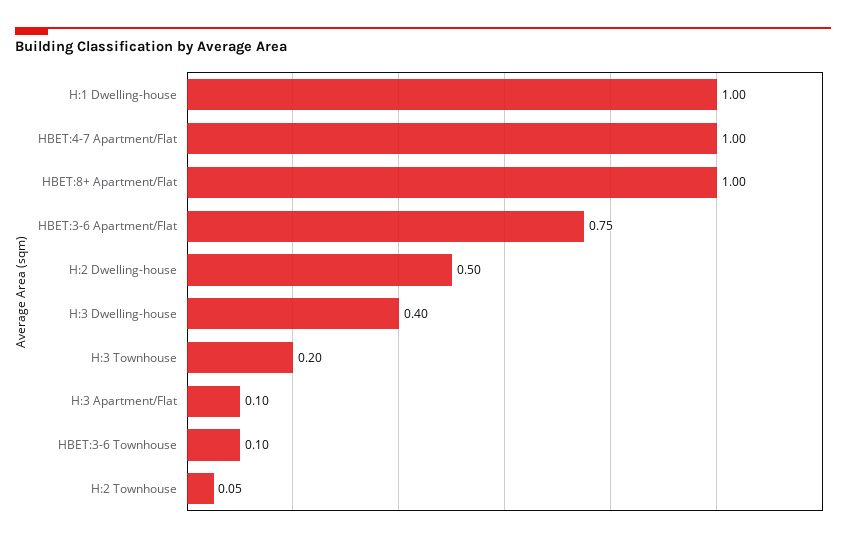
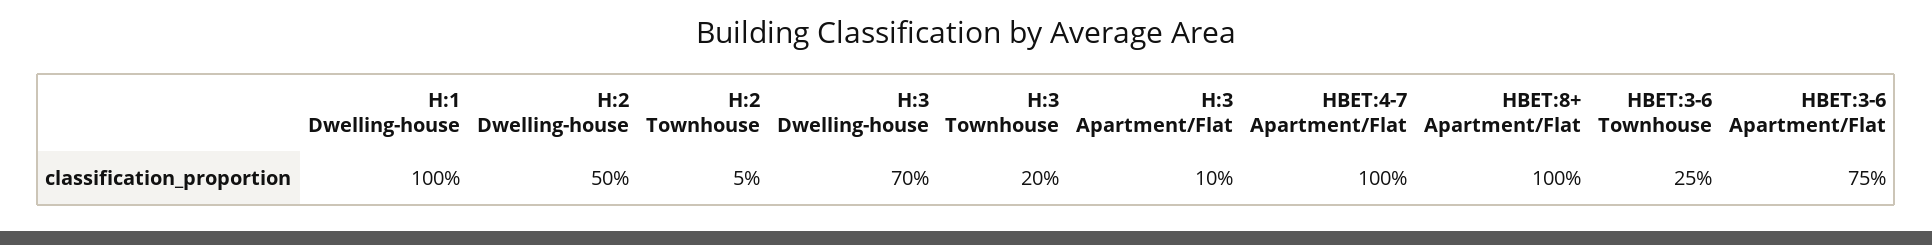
  {
    "H:1 Dwelling-house": 1,
    "HBET:4-7 Apartment/Flat": 1,
    "HBET:8+ Apartment/Flat": 1,
    "HBET:3-6 Apartment/Flat": 0.75,
    "H:2 Dwelling-house": 0.5,
-   "H:3 Dwelling-house": 0.4,
+   "H:3 Dwelling-house": 0.7,
    "H:3 Townhouse": 0.2,
    "H:3 Apartment/Flat": 0.1,
-   "HBET:3-6 Townhouse": 0.1,
+   "HBET:3-6 Townhouse": 0.25,
    "H:2 Townhouse": 0.05
  }

